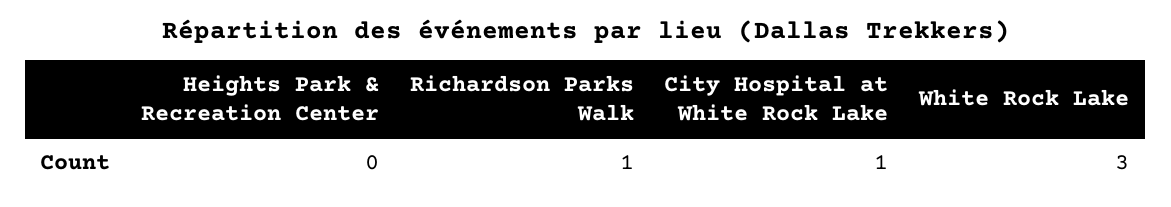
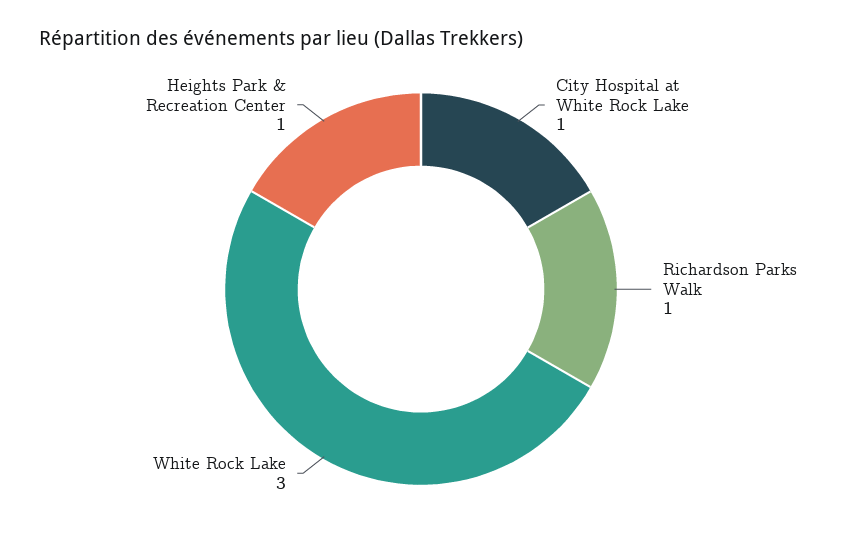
  {
-   "Heights Park & Recreation Center": 0,
+   "Heights Park & Recreation Center": 1,
    "Richardson Parks Walk": 1,
    "City Hospital at White Rock Lake": 1,
    "White Rock Lake": 3
  }

